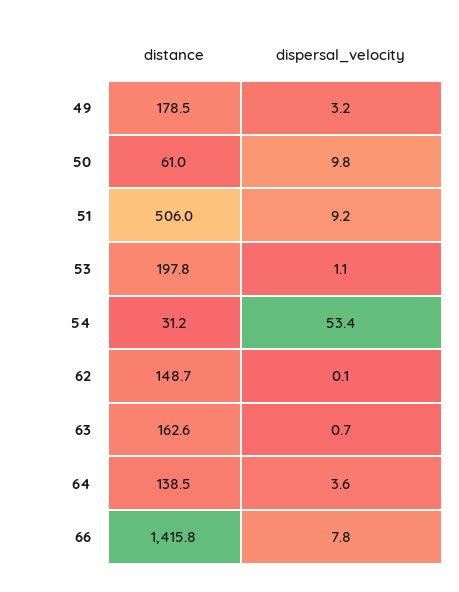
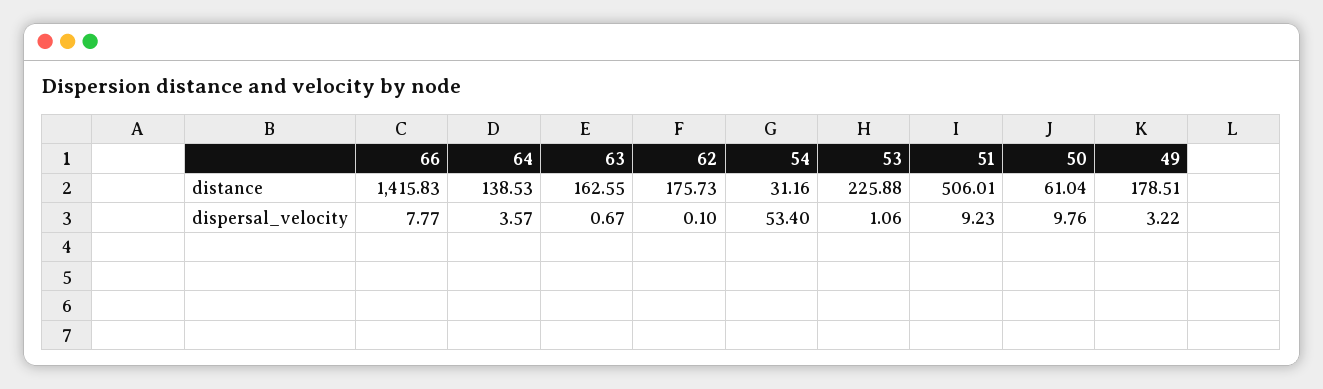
  {
    "distance": {
      "49": 178.51,
      "50": 61.04,
      "51": 506.01,
-     "53": 197.8,
+     "53": 225.88,
      "54": 31.16,
-     "62": 148.7,
+     "62": 175.73,
      "63": 162.55,
      "64": 138.53,
      "66": 1415.83
    },
    "dispersal_velocity": {
      "49": 3.22,
      "50": 9.76,
      "51": 9.23,
      "53": 1.06,
      "54": 53.4,
      "62": 0.1,
      "63": 0.67,
      "64": 3.57,
      "66": 7.77
    }
  }

